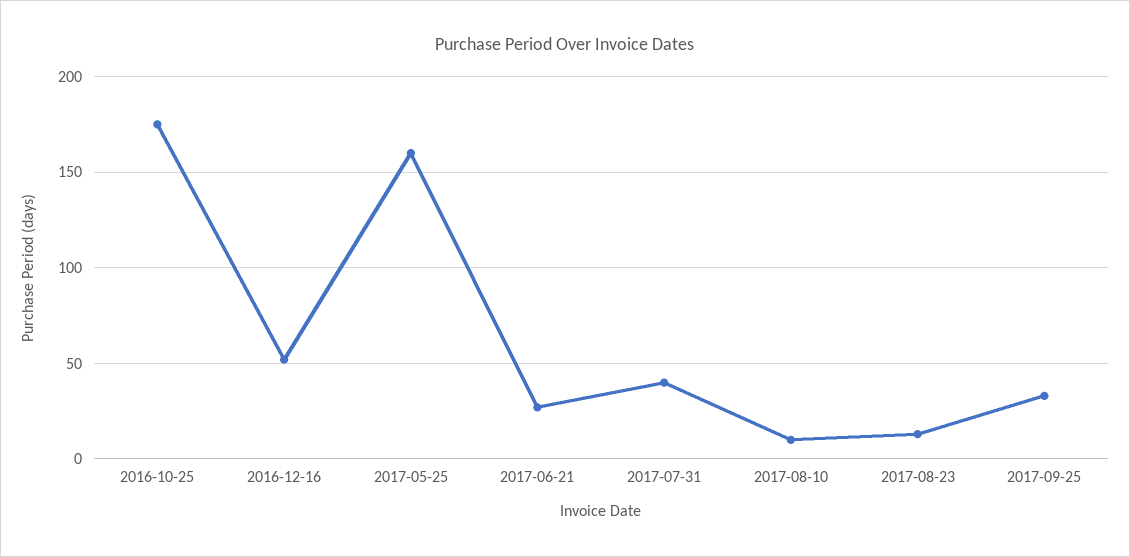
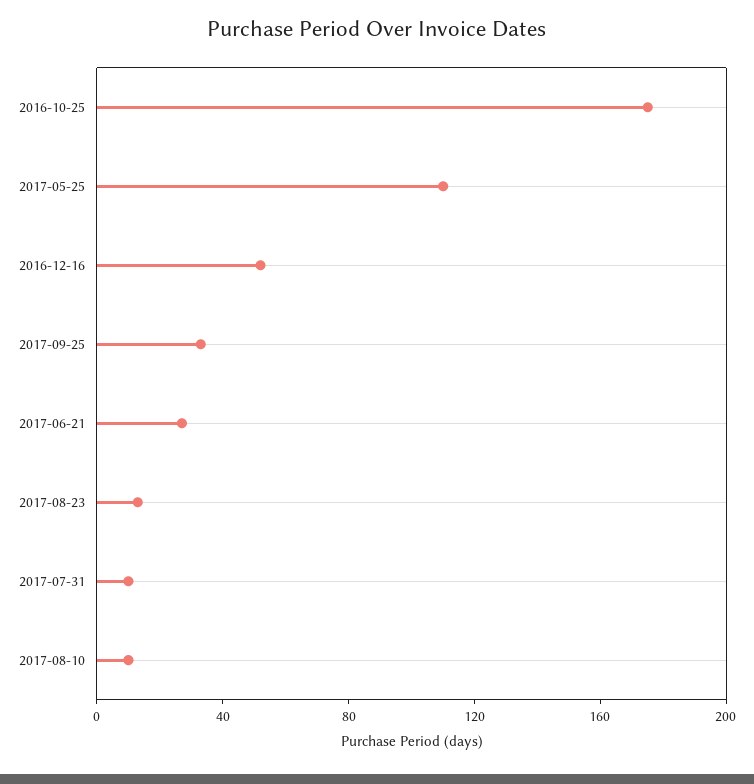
  {
    "2016-10-25": 175,
    "2016-12-16": 50,
-   "2017-05-25": 160,
+   "2017-05-25": 110,
    "2017-06-21": 25,
-   "2017-07-31": 40,
+   "2017-07-31": 10,
    "2017-08-10": 10,
    "2017-08-23": 15,
    "2017-09-25": 35
  }

